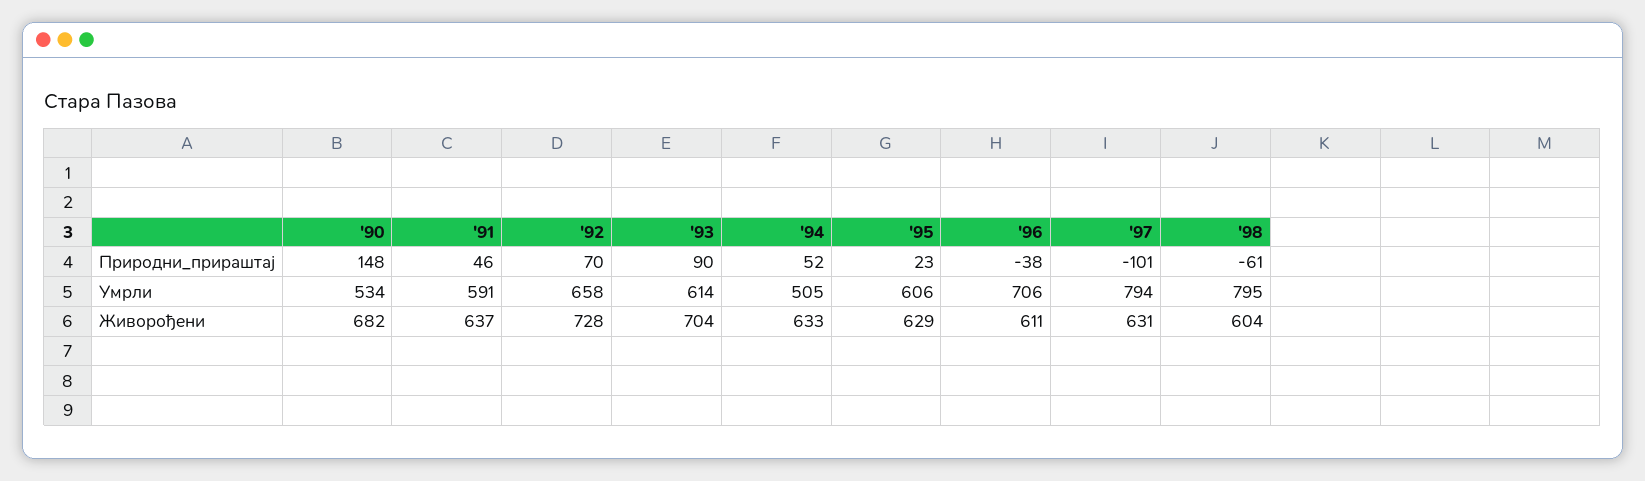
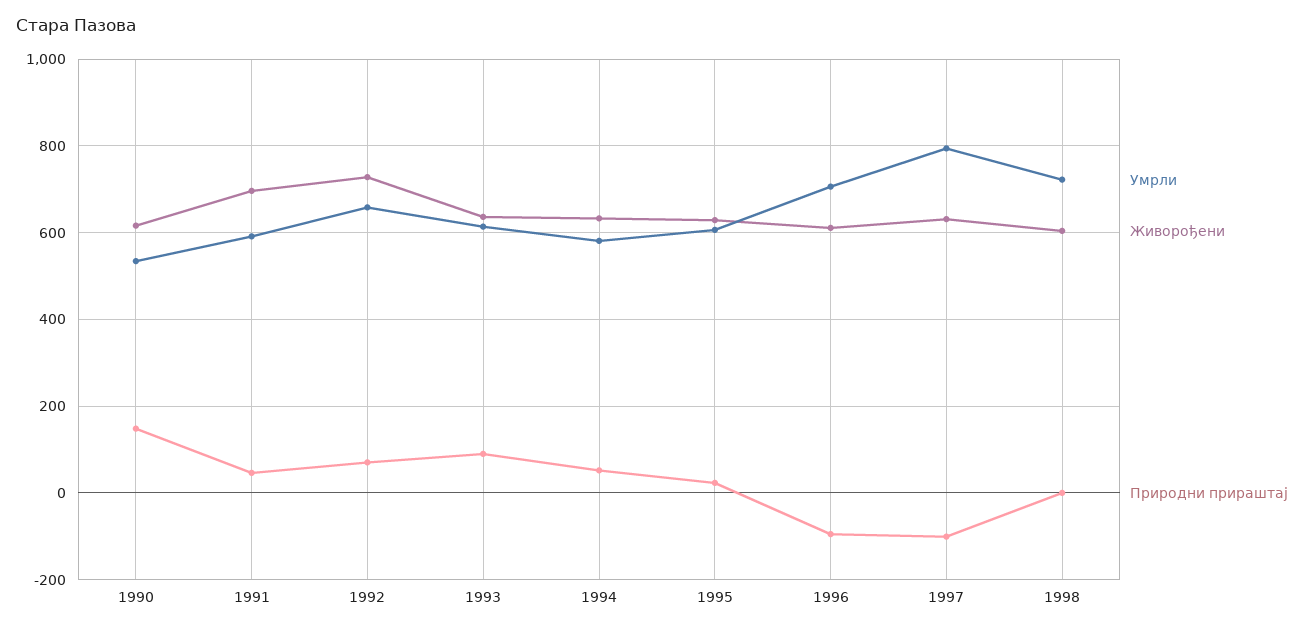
  {
    "Природни_прираштај": {
      "'90": 148,
      "'91": 46,
      "'92": 70,
      "'93": 90,
      "'94": 52,
      "'95": 23,
-     "'96": -38,
+     "'96": -100,
      "'97": -101,
-     "'98": -61
+     "'98": 0
    },
    "Умрли": {
      "'90": 534,
      "'91": 591,
      "'92": 658,
      "'93": 614,
-     "'94": 505,
+     "'94": 580,
      "'95": 606,
      "'96": 706,
      "'97": 794,
-     "'98": 795
+     "'98": 720
    },
    "Живорођени": {
-     "'90": 682,
+     "'90": 620,
-     "'91": 637,
+     "'91": 700,
      "'92": 728,
-     "'93": 704,
+     "'93": 640,
      "'94": 633,
      "'95": 629,
      "'96": 611,
      "'97": 631,
      "'98": 604
    }
  }

